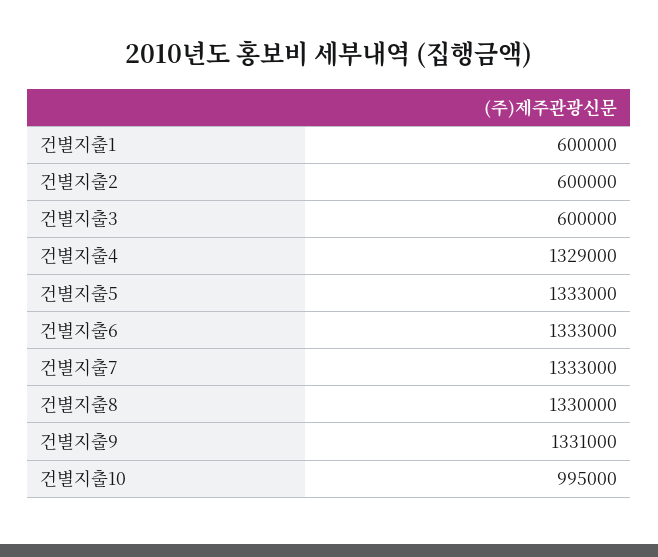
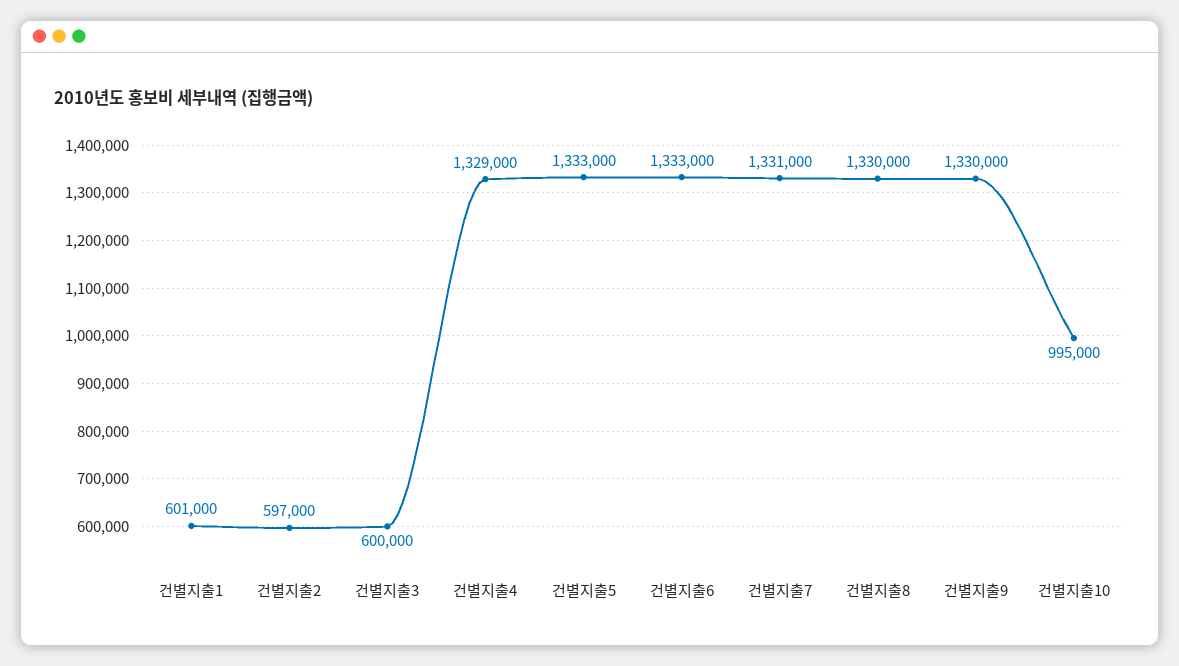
  {
-   "건별지출1": 600000,
+   "건별지출1": 601000,
-   "건별지출2": 600000,
+   "건별지출2": 597000,
    "건별지출3": 600000,
    "건별지출4": 1329000,
    "건별지출5": 1333000,
    "건별지출6": 1333000,
-   "건별지출7": 1333000,
+   "건별지출7": 1331000,
    "건별지출8": 1330000,
-   "건별지출9": 1331000,
+   "건별지출9": 1330000,
    "건별지출10": 995000
  }

